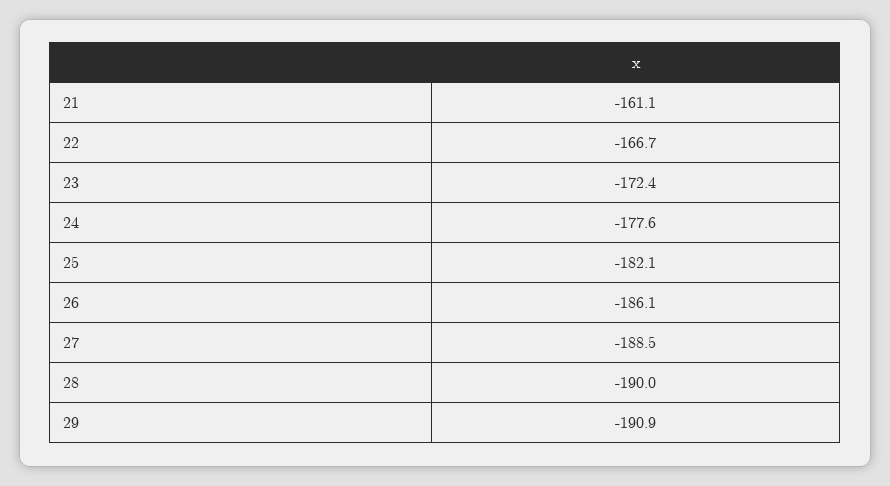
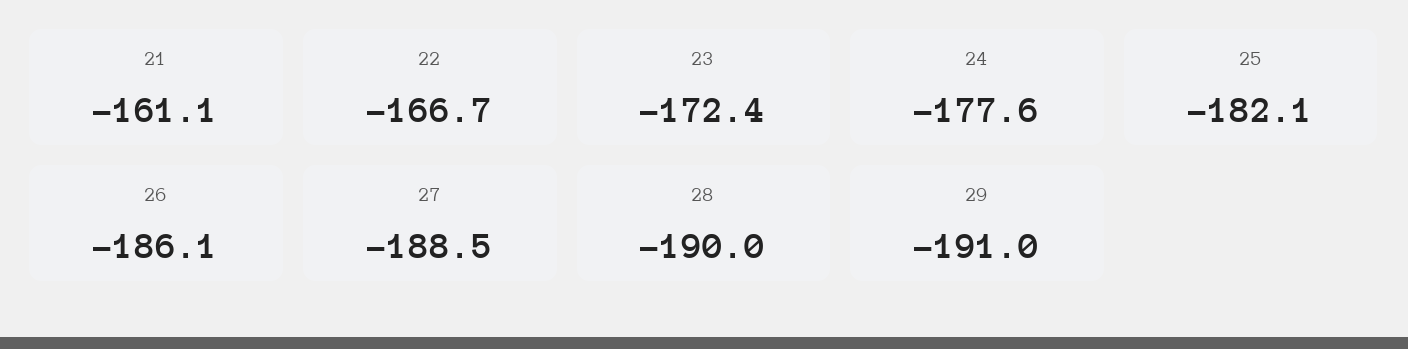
  {
    "21": -161.1,
    "22": -166.7,
    "23": -172.4,
    "24": -177.6,
    "25": -182.1,
    "26": -186.1,
    "27": -188.5,
    "28": -190,
-   "29": -190.9
+   "29": -191
  }

